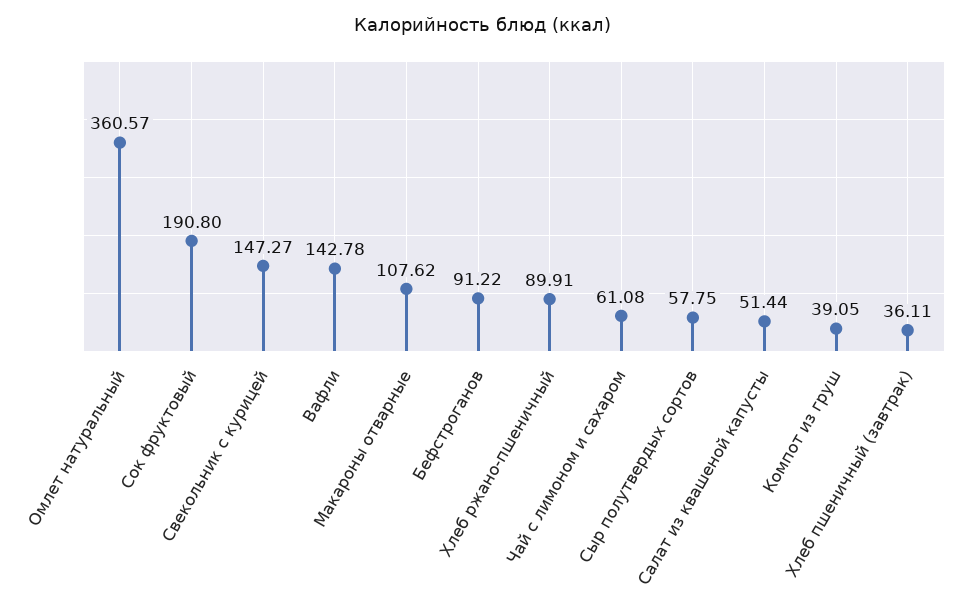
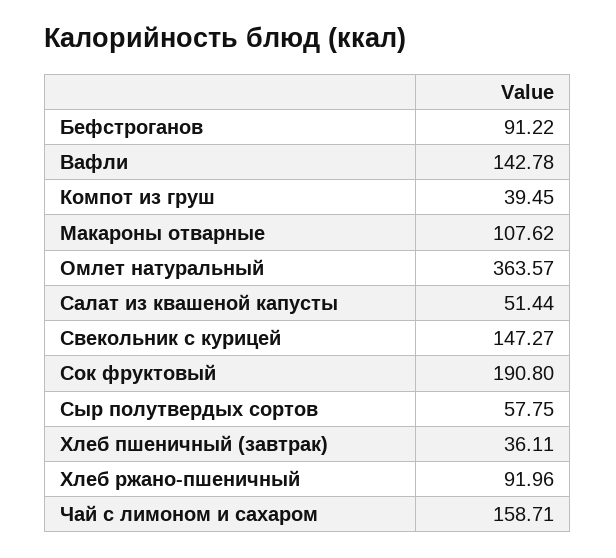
  {
-   "Омлет натуральный": 360.57,
+   "Омлет натуральный": 363.57,
    "Сок фруктовый": 190.8,
    "Свекольник с курицей": 147.27,
    "Вафли": 142.78,
    "Макароны отварные": 107.62,
    "Бефстроганов": 91.22,
-   "Хлеб ржано-пшеничный": 89.91,
+   "Хлеб ржано-пшеничный": 91.96,
-   "Чай с лимоном и сахаром": 61.08,
+   "Чай с лимоном и сахаром": 158.71,
    "Сыр полутвердых сортов": 57.75,
    "Салат из квашеной капусты": 51.44,
-   "Компот из груш": 39.05,
+   "Компот из груш": 39.45,
    "Хлеб пшеничный (завтрак)": 36.11
  }

